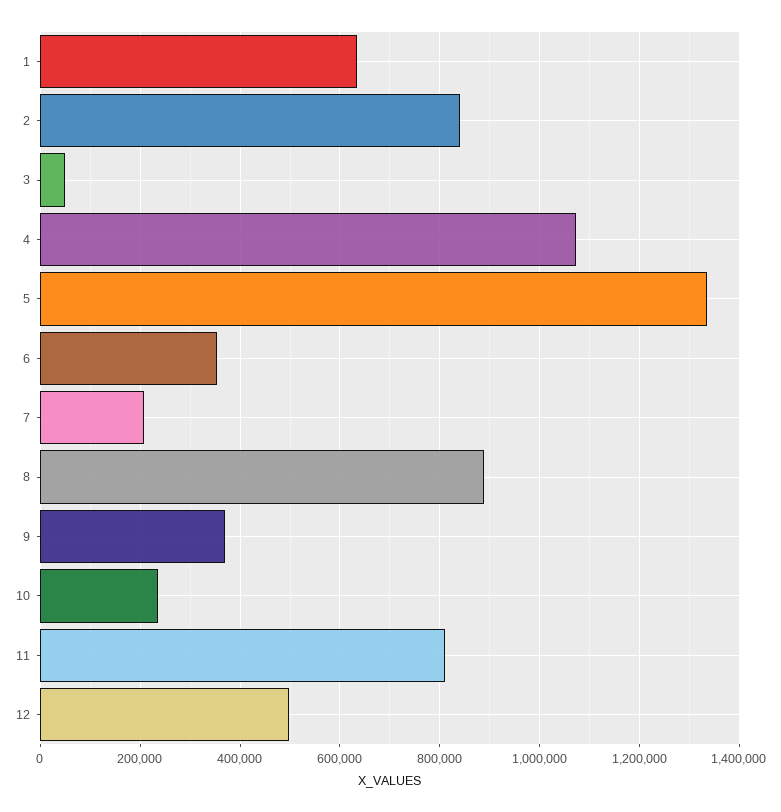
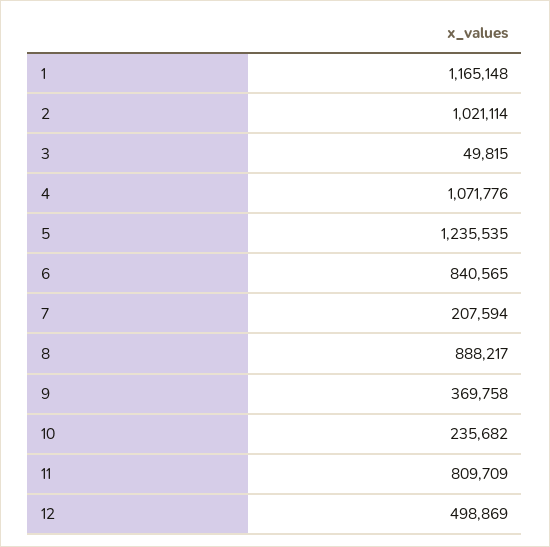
  {
-   "1": 640000,
+   "1": 1165148,
-   "2": 840000,
+   "2": 1021114,
    "3": 49815,
    "4": 1071776,
-   "5": 1340000,
+   "5": 1235535,
-   "6": 360000,
+   "6": 840565,
    "7": 207594,
    "8": 888217,
    "9": 369758,
    "10": 235682,
    "11": 809709,
    "12": 498869
  }

